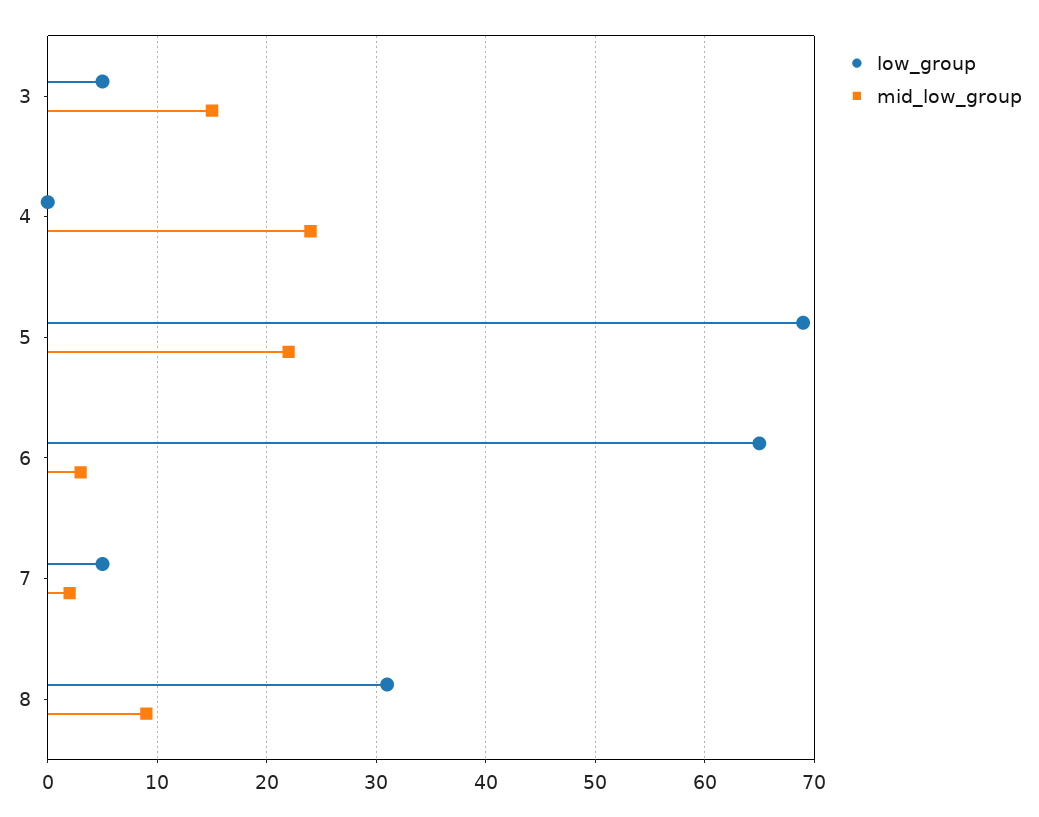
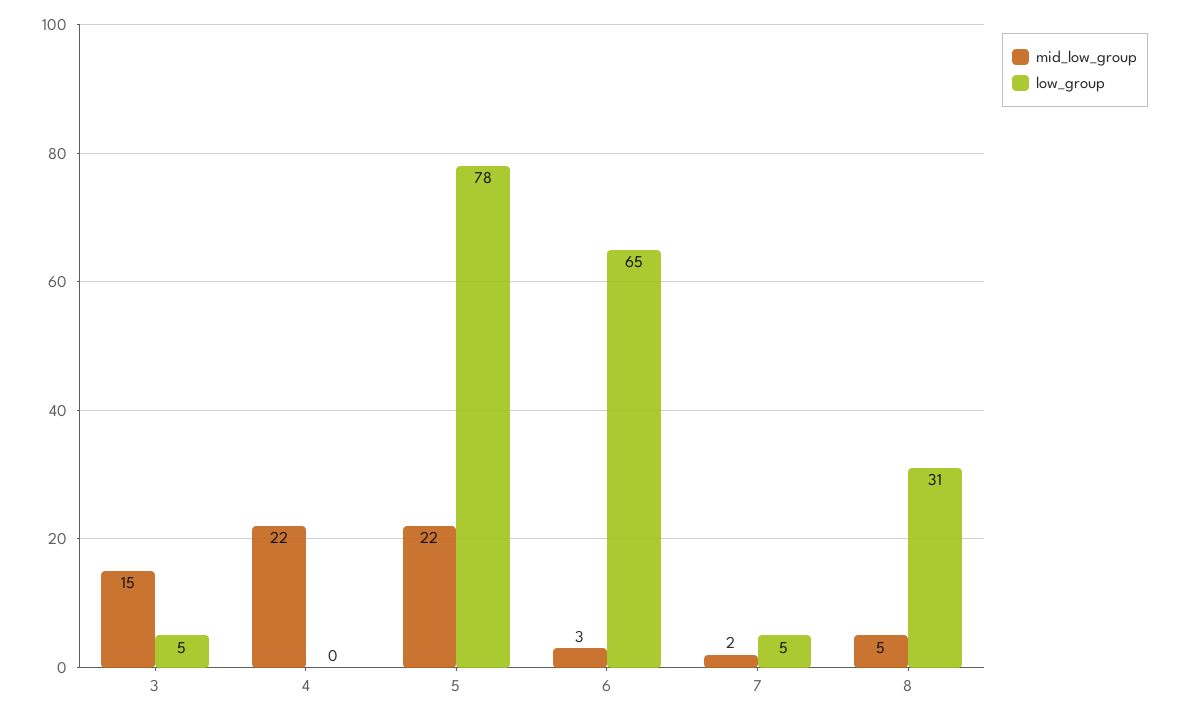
  {
    "low_group": {
      "3": 5,
      "4": 0,
-     "5": 69,
+     "5": 78,
      "6": 65,
      "7": 5,
      "8": 31
    },
    "mid_low_group": {
      "3": 15,
-     "4": 24,
+     "4": 22,
      "5": 22,
      "6": 3,
      "7": 2,
-     "8": 9
+     "8": 5
    }
  }

